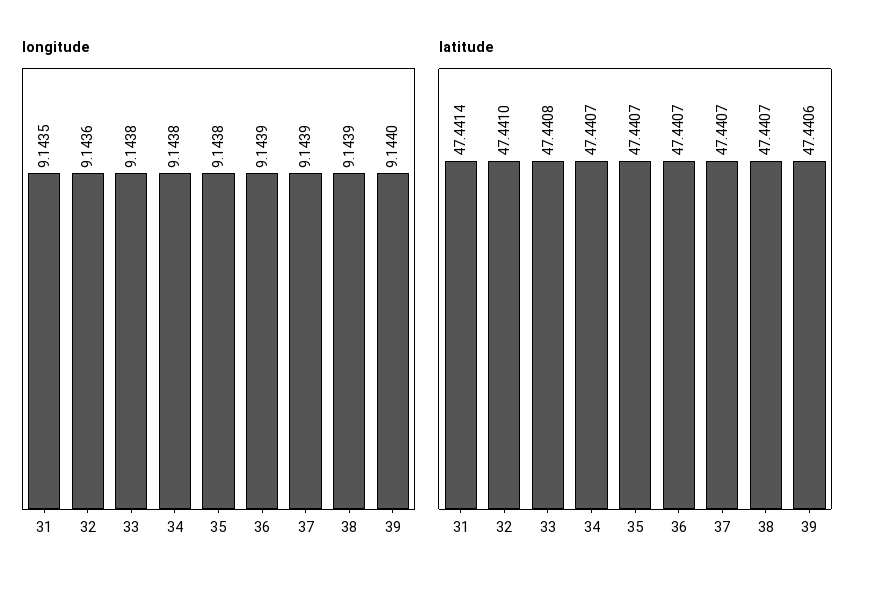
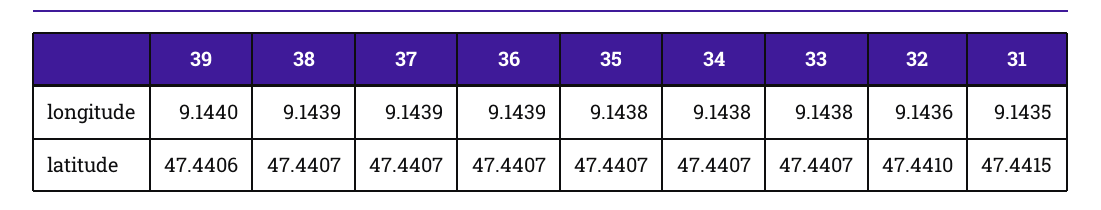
  {
    "longitude": {
      "31": 9.1435,
      "32": 9.1436,
      "33": 9.1438,
      "34": 9.1438,
      "35": 9.1438,
      "36": 9.1439,
      "37": 9.1439,
      "38": 9.1439,
      "39": 9.144
    },
    "latitude": {
-     "31": 47.4414,
+     "31": 47.4415,
      "32": 47.441,
-     "33": 47.4408,
+     "33": 47.4407,
      "34": 47.4407,
      "35": 47.4407,
      "36": 47.4407,
      "37": 47.4407,
      "38": 47.4407,
      "39": 47.4406
    }
  }

